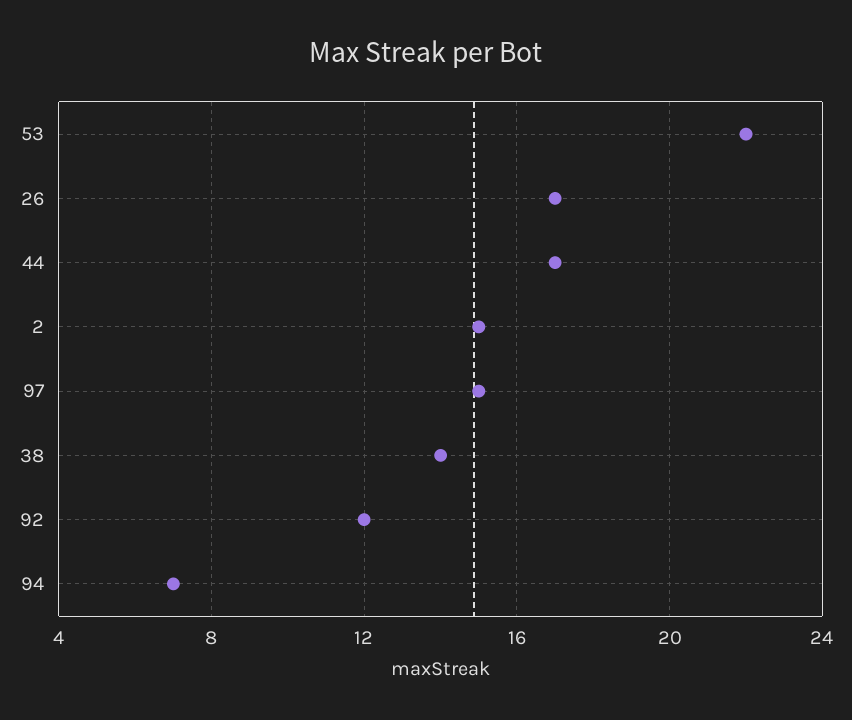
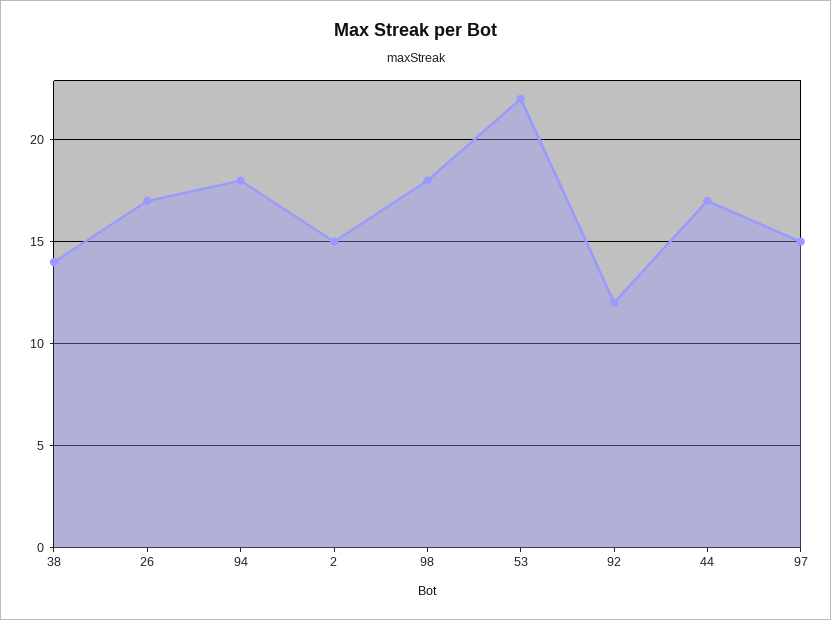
  {
    "53": 22,
    "26": 17,
    "44": 17,
    "2": 15,
    "97": 15,
    "38": 14,
    "92": 12,
-   "94": 7
+   "94": 18,
+   "98": 18
  }

